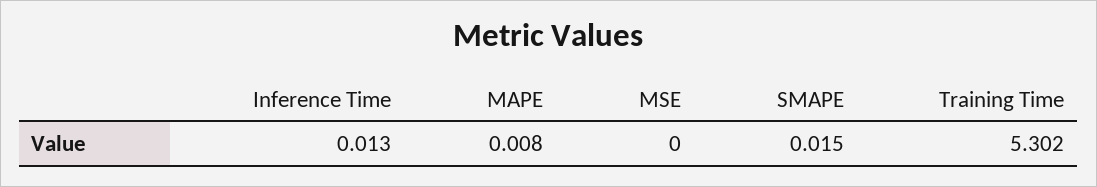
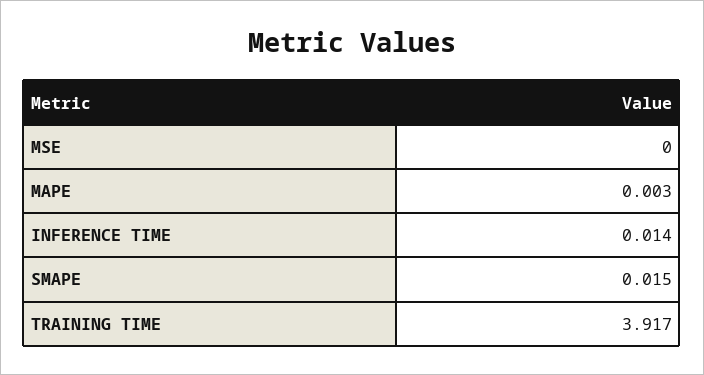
  {
-   "Inference Time": 0.013,
+   "Inference Time": 0.014,
-   "MAPE": 0.008,
+   "MAPE": 0.003,
    "MSE": 0,
    "SMAPE": 0.015,
-   "Training Time": 5.302
+   "Training Time": 3.917
  }

